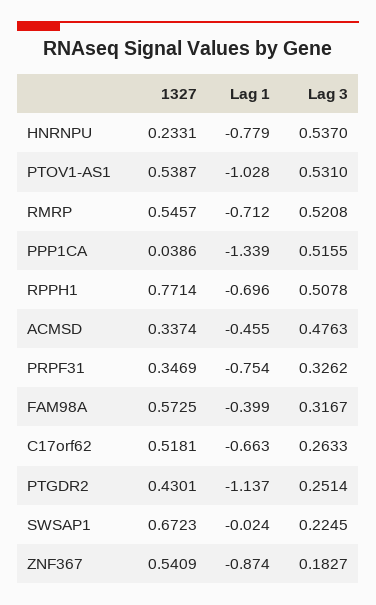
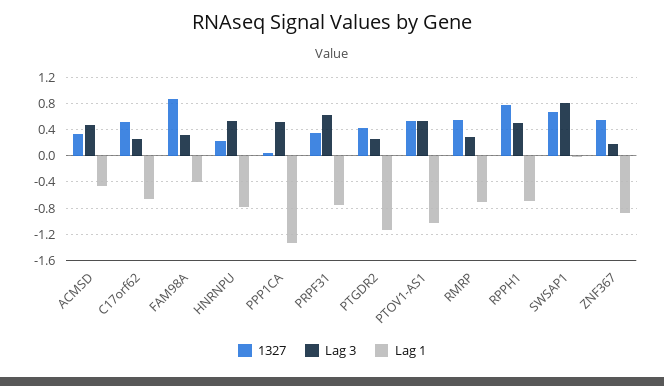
  {
    "1327": {
      "HNRNPU": 0.2331,
      "PTOV1-AS1": 0.5387,
      "RMRP": 0.5457,
      "PPP1CA": 0.0386,
      "RPPH1": 0.7714,
      "ACMSD": 0.3374,
      "PRPF31": 0.3469,
-     "FAM98A": 0.5725,
+     "FAM98A": 0.9,
      "C17orf62": 0.5181,
      "PTGDR2": 0.4301,
      "SWSAP1": 0.6723,
      "ZNF367": 0.5409
    },
    "Lag 1": {
      "HNRNPU": -0.779,
      "PTOV1-AS1": -1.028,
      "RMRP": -0.712,
      "PPP1CA": -1.339,
      "RPPH1": -0.696,
      "ACMSD": -0.455,
      "PRPF31": -0.754,
      "FAM98A": -0.399,
      "C17orf62": -0.663,
      "PTGDR2": -1.137,
      "SWSAP1": -0.024,
      "ZNF367": -0.874
    },
    "Lag 3": {
      "HNRNPU": 0.537,
      "PTOV1-AS1": 0.531,
-     "RMRP": 0.5208,
+     "RMRP": 0.3,
      "PPP1CA": 0.5155,
      "RPPH1": 0.5078,
      "ACMSD": 0.4763,
-     "PRPF31": 0.3262,
+     "PRPF31": 0.6,
      "FAM98A": 0.3167,
      "C17orf62": 0.2633,
      "PTGDR2": 0.2514,
-     "SWSAP1": 0.2245,
+     "SWSAP1": 0.8,
      "ZNF367": 0.1827
    }
  }

